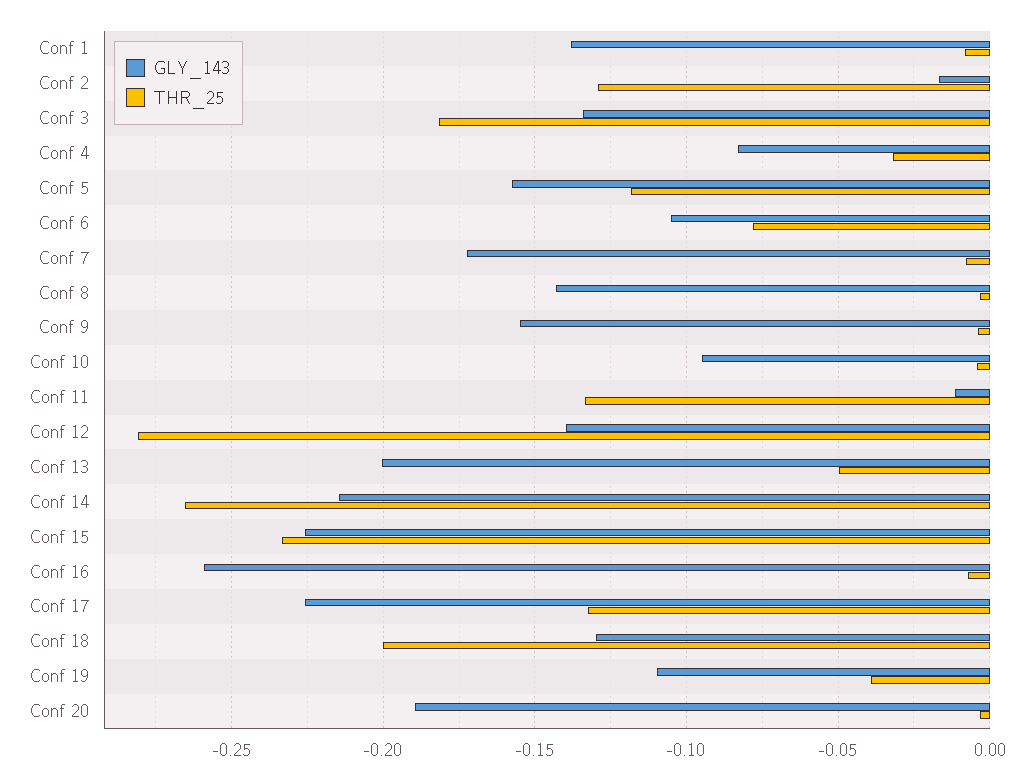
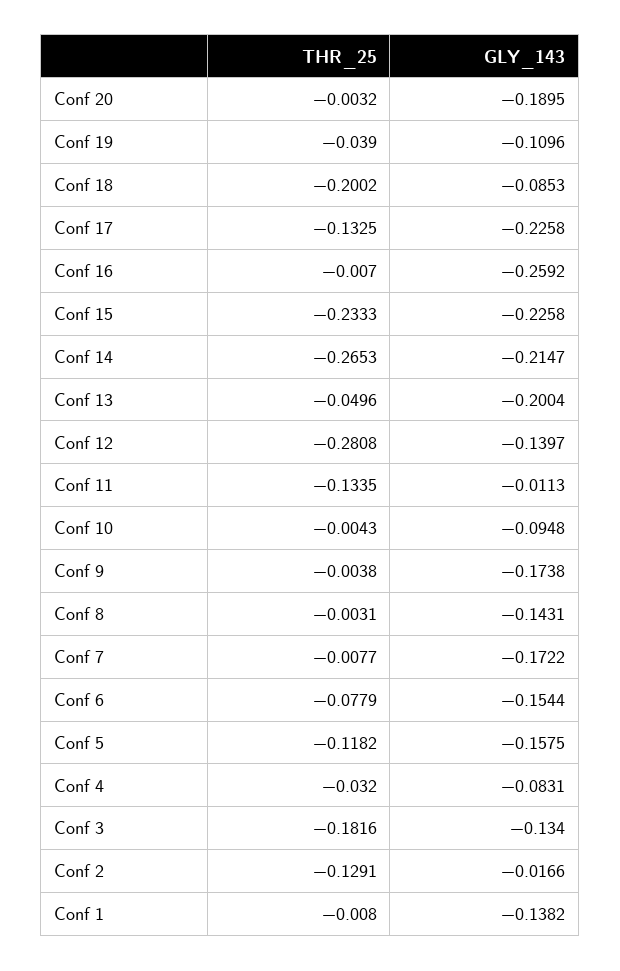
  {
    "GLY_143": {
      "Conf 1": -0.1382,
      "Conf 2": -0.0166,
      "Conf 3": -0.134,
      "Conf 4": -0.0831,
      "Conf 5": -0.1575,
-     "Conf 6": -0.105,
+     "Conf 6": -0.1544,
      "Conf 7": -0.1722,
      "Conf 8": -0.1431,
-     "Conf 9": -0.155,
+     "Conf 9": -0.1738,
      "Conf 10": -0.0948,
      "Conf 11": -0.0113,
      "Conf 12": -0.1397,
      "Conf 13": -0.2004,
      "Conf 14": -0.2147,
      "Conf 15": -0.2258,
      "Conf 16": -0.2592,
      "Conf 17": -0.2258,
-     "Conf 18": -0.13,
+     "Conf 18": -0.0853,
      "Conf 19": -0.1096,
      "Conf 20": -0.1895
    },
    "THR_25": {
      "Conf 1": -0.008,
      "Conf 2": -0.1291,
      "Conf 3": -0.1816,
      "Conf 4": -0.032,
      "Conf 5": -0.1182,
      "Conf 6": -0.0779,
      "Conf 7": -0.0077,
      "Conf 8": -0.0031,
      "Conf 9": -0.0038,
      "Conf 10": -0.0043,
      "Conf 11": -0.1335,
      "Conf 12": -0.2808,
      "Conf 13": -0.0496,
      "Conf 14": -0.2653,
      "Conf 15": -0.2333,
      "Conf 16": -0.007,
      "Conf 17": -0.1325,
      "Conf 18": -0.2002,
      "Conf 19": -0.039,
      "Conf 20": -0.0032
    }
  }

